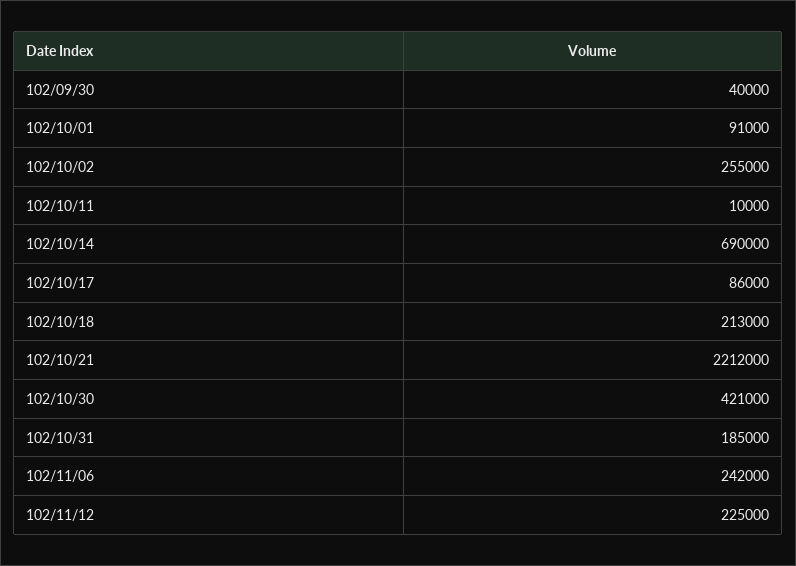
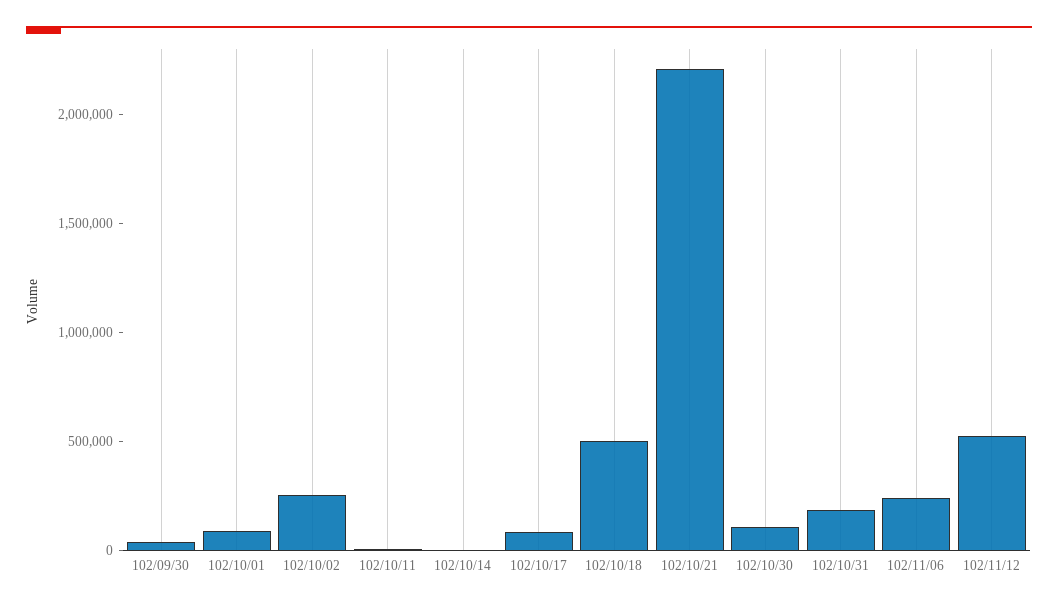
  {
    "102/09/30": 40000,
    "102/10/01": 91000,
    "102/10/02": 255000,
    "102/10/11": 10000,
-   "102/10/14": 690000,
+   "102/10/14": 0,
    "102/10/17": 86000,
-   "102/10/18": 213000,
+   "102/10/18": 500000,
    "102/10/21": 2212000,
-   "102/10/30": 421000,
+   "102/10/30": 100000,
    "102/10/31": 185000,
    "102/11/06": 242000,
-   "102/11/12": 225000
+   "102/11/12": 500000
  }

